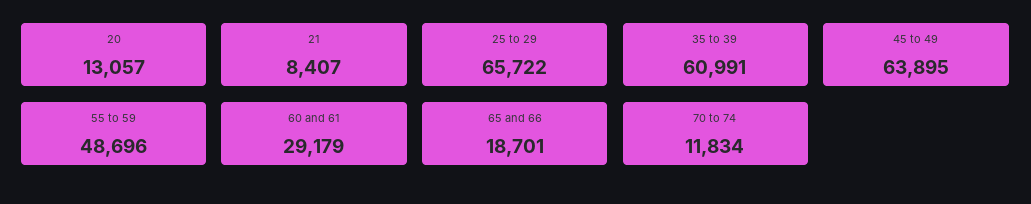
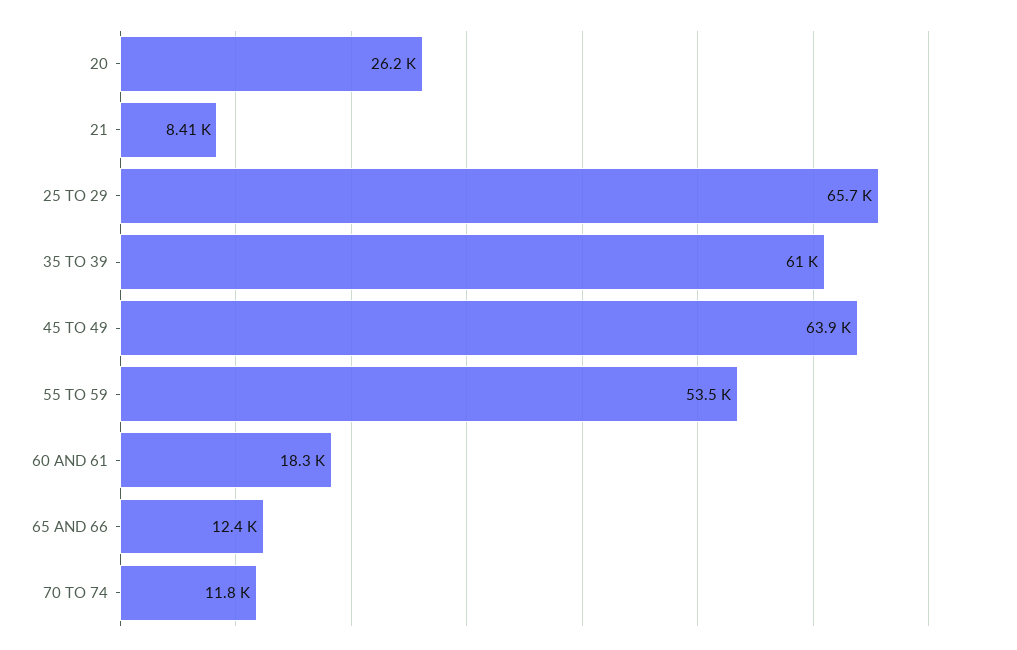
  {
-   "20": 13057,
+   "20": 26200,
    "21": 8407,
    "25 to 29": 65722,
    "35 to 39": 60991,
    "45 to 49": 63895,
-   "55 to 59": 48696,
+   "55 to 59": 53500,
-   "60 and 61": 29179,
+   "60 and 61": 18300,
-   "65 and 66": 18701,
+   "65 and 66": 12400,
    "70 to 74": 11834
  }

